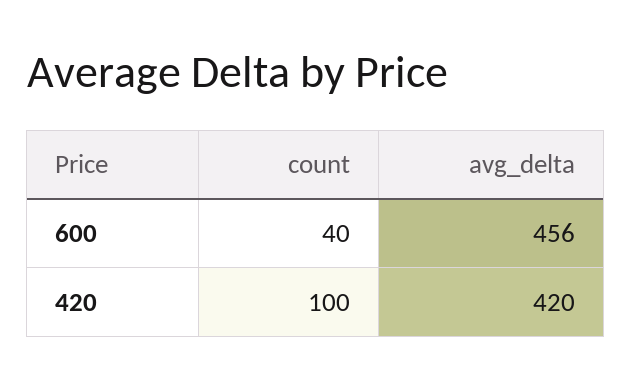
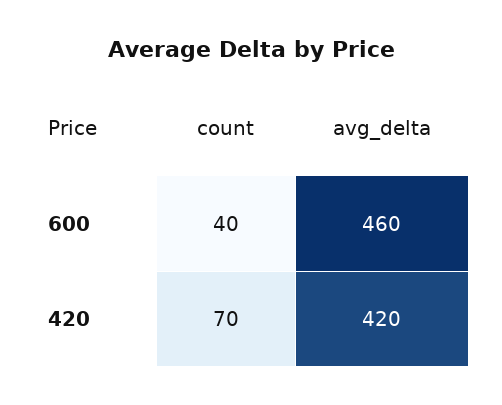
  {
    "count": {
      "600": 40,
-     "420": 100
+     "420": 70
    },
    "avg_delta": {
-     "600": 456,
+     "600": 460,
      "420": 420
    }
  }

